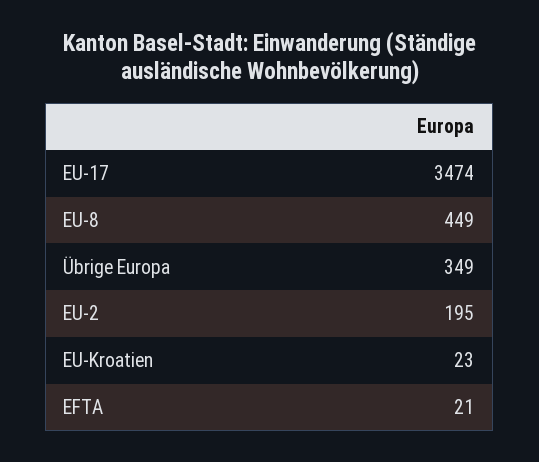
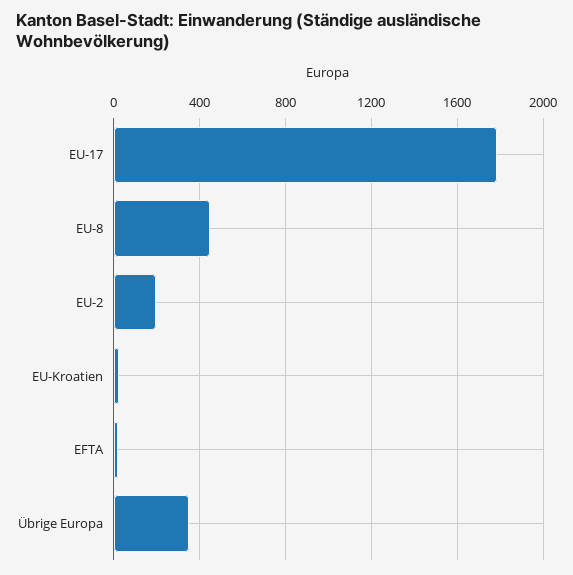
  {
-   "EU-17": 3474,
+   "EU-17": 1800,
    "EU-8": 449,
    "Übrige Europa": 349,
    "EU-2": 195,
    "EU-Kroatien": 23,
    "EFTA": 21
  }

